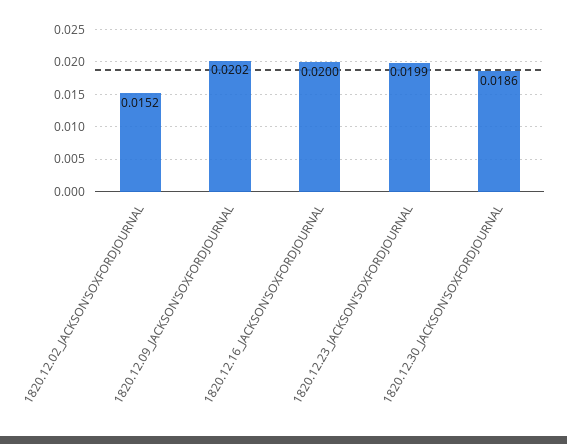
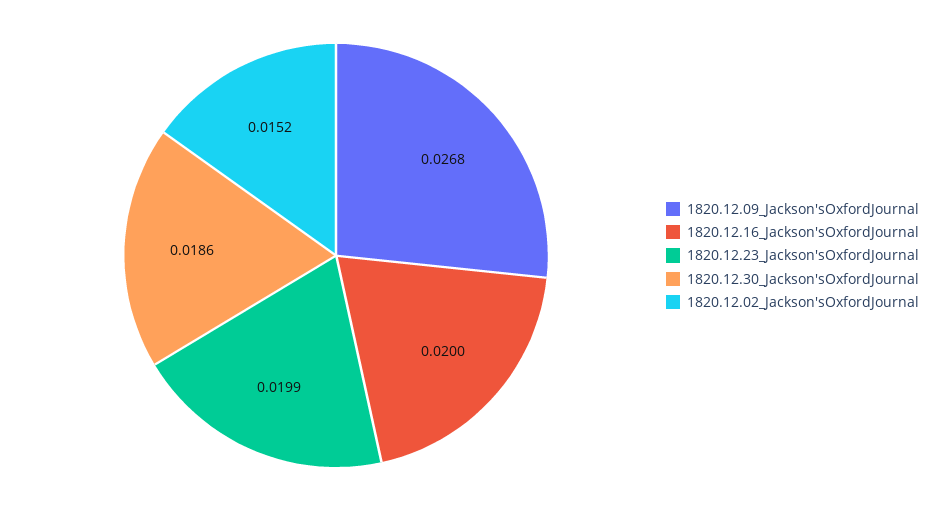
  {
    "1820.12.02_JACKSON'SOXFORDJOURNAL": 0.0152,
-   "1820.12.09_JACKSON'SOXFORDJOURNAL": 0.0202,
+   "1820.12.09_JACKSON'SOXFORDJOURNAL": 0.0268,
    "1820.12.16_JACKSON'SOXFORDJOURNAL": 0.02,
    "1820.12.23_JACKSON'SOXFORDJOURNAL": 0.0199,
    "1820.12.30_JACKSON'SOXFORDJOURNAL": 0.0186
  }

